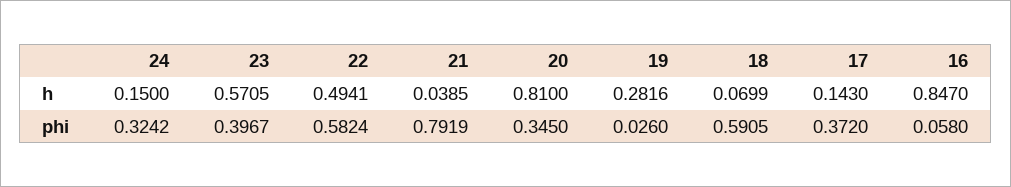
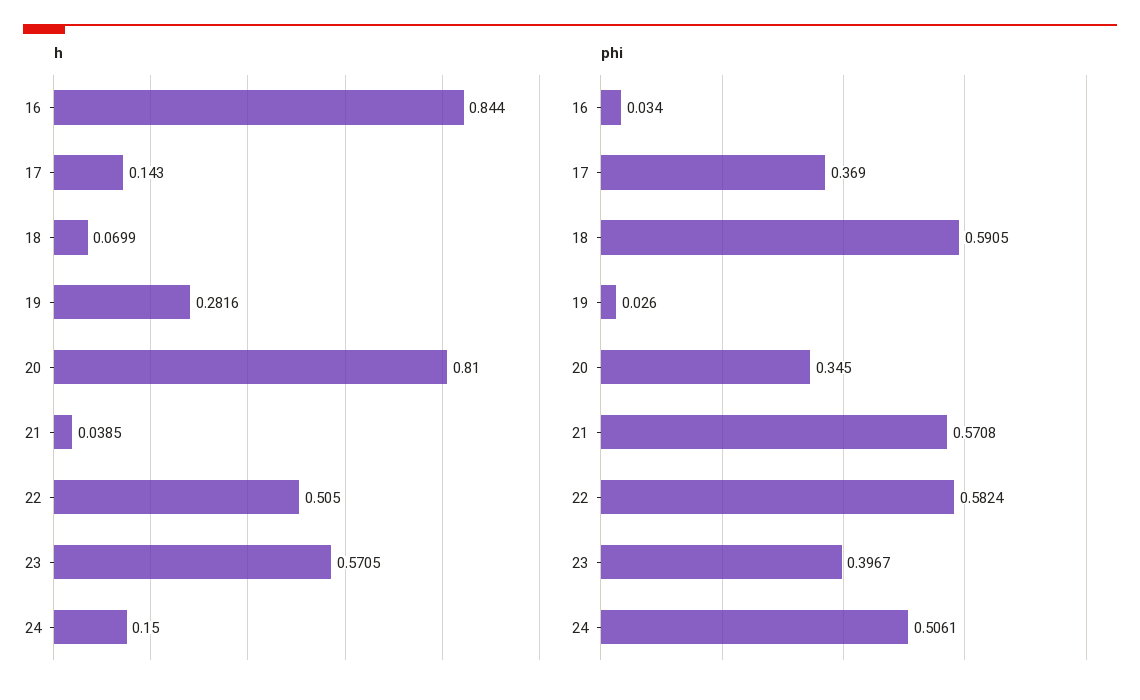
  {
    "h": {
      "24": 0.15,
      "23": 0.5705,
-     "22": 0.4941,
+     "22": 0.505,
      "21": 0.0385,
      "20": 0.81,
      "19": 0.2816,
      "18": 0.0699,
      "17": 0.143,
-     "16": 0.847
+     "16": 0.844
    },
    "phi": {
-     "24": 0.3242,
+     "24": 0.5061,
      "23": 0.3967,
      "22": 0.5824,
-     "21": 0.7919,
+     "21": 0.5708,
      "20": 0.345,
      "19": 0.026,
      "18": 0.5905,
-     "17": 0.372,
+     "17": 0.369,
-     "16": 0.058
+     "16": 0.034
    }
  }

